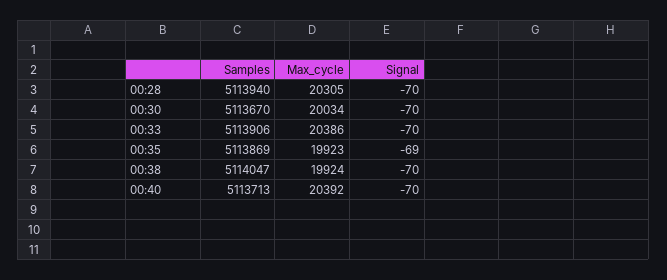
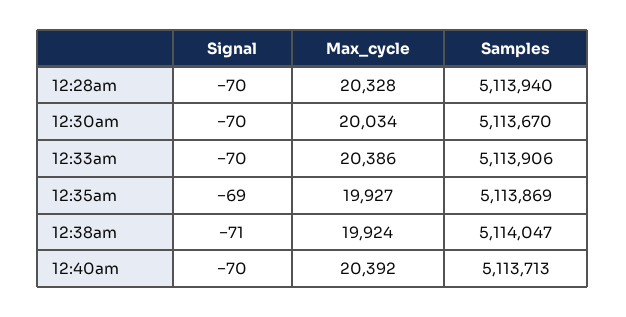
  {
    "Samples": {
      "00:28": 5113940,
      "00:30": 5113670,
      "00:33": 5113906,
      "00:35": 5113869,
      "00:38": 5114047,
      "00:40": 5113713
    },
    "Max_cycle": {
-     "00:28": 20305,
+     "00:28": 20328,
      "00:30": 20034,
      "00:33": 20386,
-     "00:35": 19923,
+     "00:35": 19927,
      "00:38": 19924,
      "00:40": 20392
    },
    "Signal": {
      "00:28": -70,
      "00:30": -70,
      "00:33": -70,
      "00:35": -69,
-     "00:38": -70,
+     "00:38": -71,
      "00:40": -70
    }
  }

